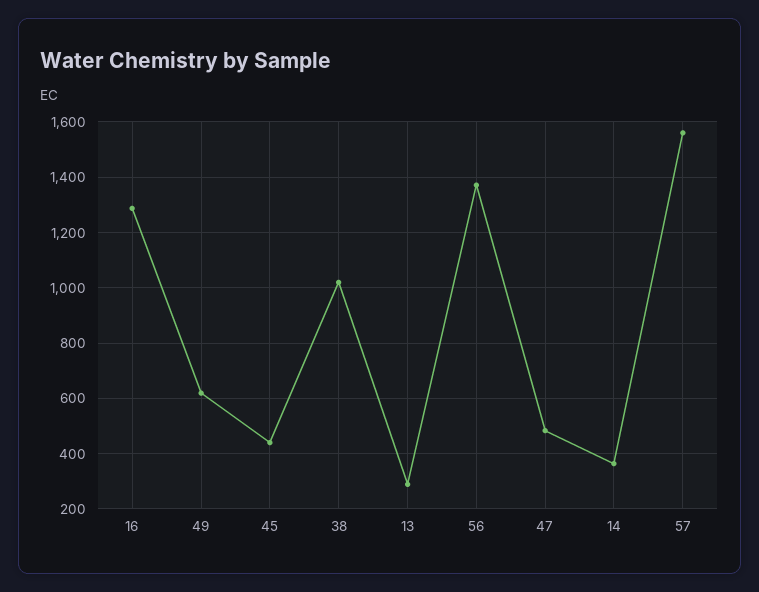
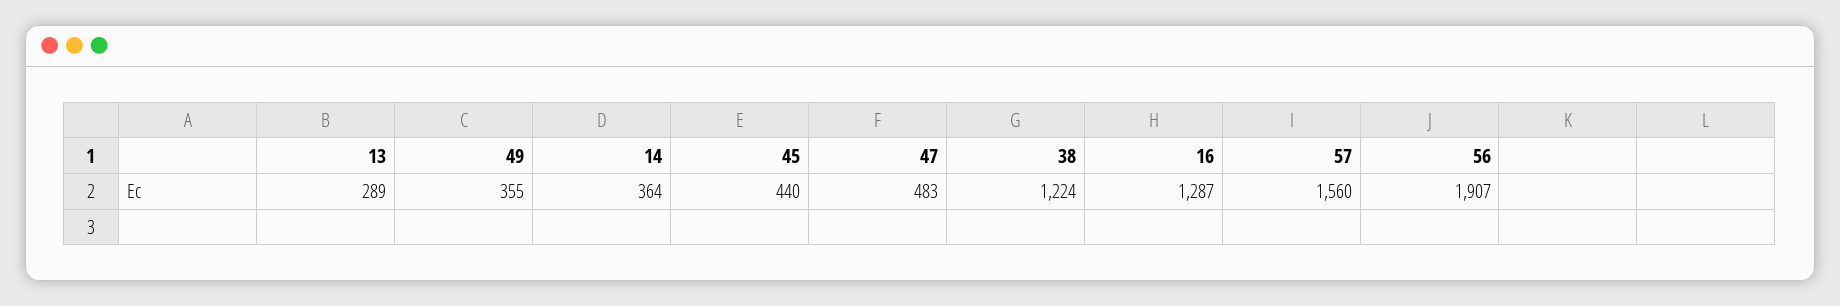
  {
    "16": 1287,
-   "49": 625,
+   "49": 355,
    "45": 440,
-   "38": 1025,
+   "38": 1224,
    "13": 289,
-   "56": 1375,
+   "56": 1907,
    "47": 483,
    "14": 364,
    "57": 1560
  }

